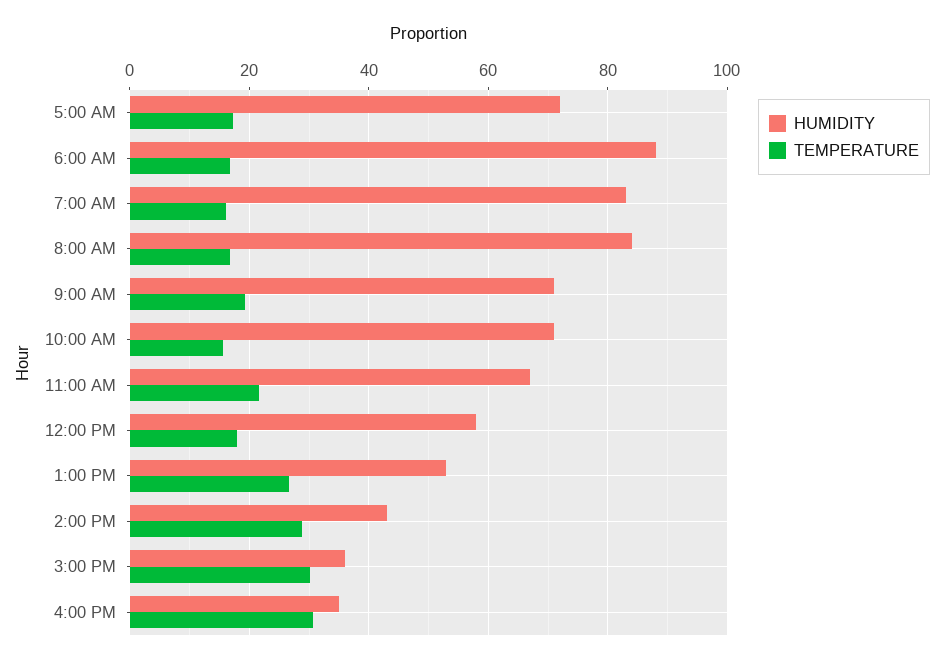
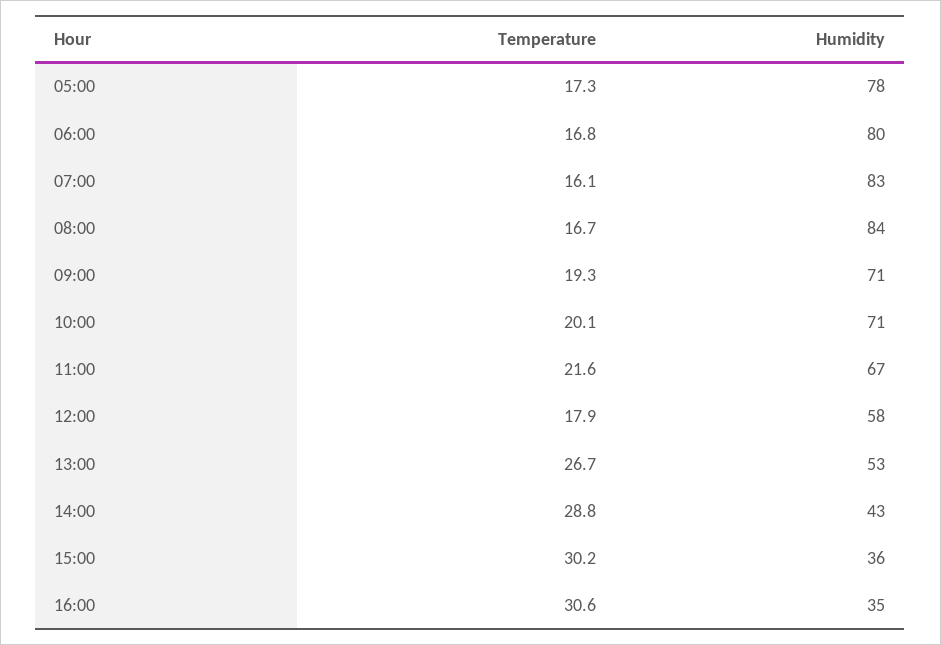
  {
    "HUMIDITY": {
-     "5:00 AM": 72,
+     "5:00 AM": 78,
-     "6:00 AM": 88,
+     "6:00 AM": 80,
      "7:00 AM": 83,
      "8:00 AM": 84,
      "9:00 AM": 71,
      "10:00 AM": 71,
      "11:00 AM": 67,
      "12:00 PM": 58,
      "1:00 PM": 53,
      "2:00 PM": 43,
      "3:00 PM": 36,
      "4:00 PM": 35
    },
    "TEMPERATURE": {
      "5:00 AM": 17.3,
      "6:00 AM": 16.8,
      "7:00 AM": 16.1,
      "8:00 AM": 16.7,
      "9:00 AM": 19.3,
-     "10:00 AM": 16,
+     "10:00 AM": 20.1,
      "11:00 AM": 21.6,
      "12:00 PM": 17.9,
      "1:00 PM": 26.7,
      "2:00 PM": 28.8,
      "3:00 PM": 30.2,
      "4:00 PM": 30.6
    }
  }

